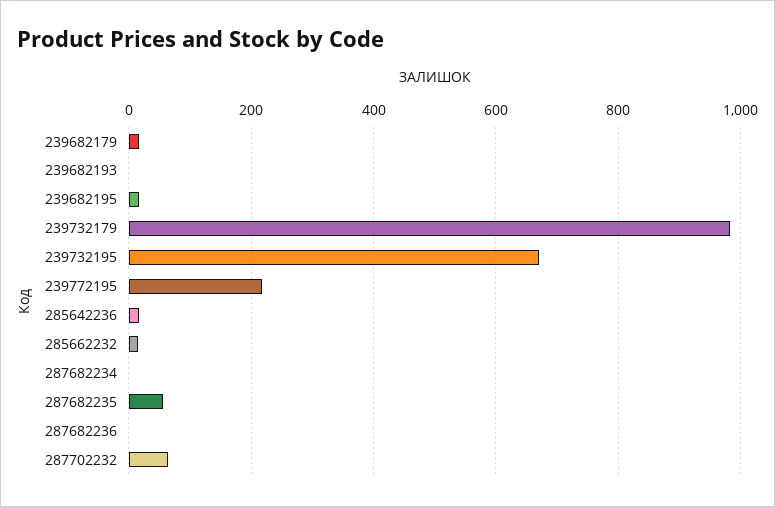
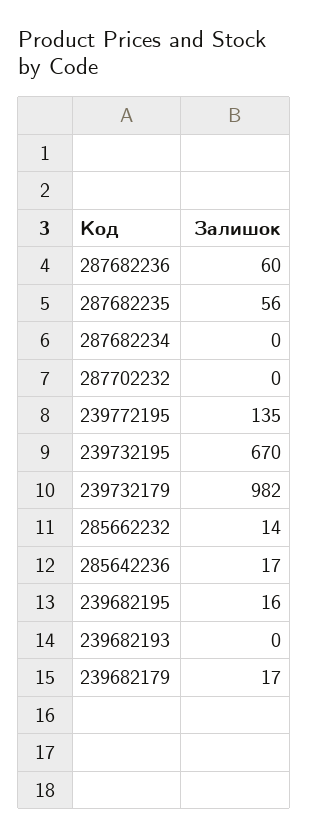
  {
    "239682179": 17,
    "239682193": 0,
    "239682195": 16,
    "239732179": 982,
    "239732195": 670,
-   "239772195": 220,
+   "239772195": 135,
    "285642236": 17,
    "285662232": 14,
    "287682234": 0,
    "287682235": 56,
-   "287682236": 0,
+   "287682236": 60,
-   "287702232": 60
+   "287702232": 0
  }

